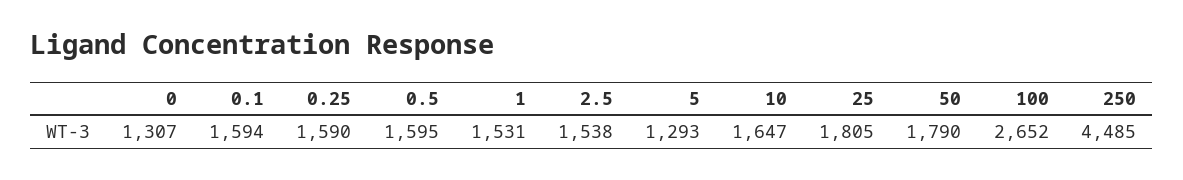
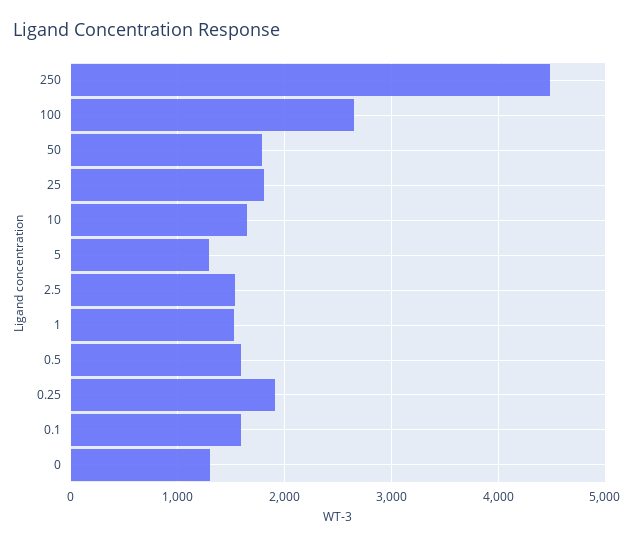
  {
    "0": 1307,
    "0.1": 1594,
-   "0.25": 1590,
+   "0.25": 1900,
    "0.5": 1595,
    "1": 1531,
    "2.5": 1538,
    "5": 1293,
    "10": 1647,
    "25": 1805,
    "50": 1790,
    "100": 2652,
    "250": 4485
  }

